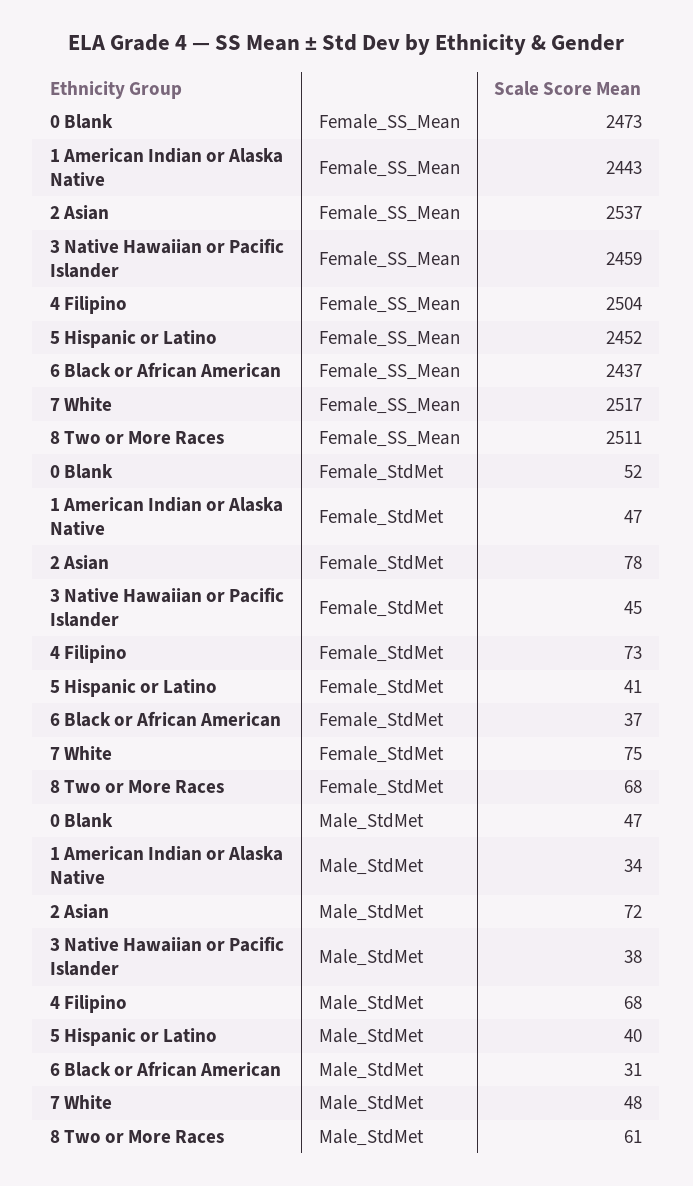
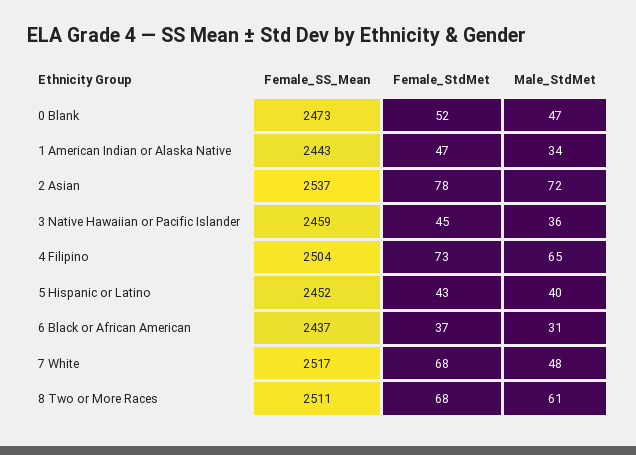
  {
    "0 Blank": {
      "Female_SS_Mean": 2473,
      "Female_StdMet": 52,
      "Male_StdMet": 47
    },
    "1 American Indian or Alaska Native": {
      "Female_SS_Mean": 2443,
      "Female_StdMet": 47,
      "Male_StdMet": 34
    },
    "2 Asian": {
      "Female_SS_Mean": 2537,
      "Female_StdMet": 78,
      "Male_StdMet": 72
    },
    "3 Native Hawaiian or Pacific Islander": {
      "Female_SS_Mean": 2459,
      "Female_StdMet": 45,
-     "Male_StdMet": 38
+     "Male_StdMet": 36
    },
    "4 Filipino": {
      "Female_SS_Mean": 2504,
      "Female_StdMet": 73,
-     "Male_StdMet": 68
+     "Male_StdMet": 65
    },
    "5 Hispanic or Latino": {
      "Female_SS_Mean": 2452,
-     "Female_StdMet": 41,
+     "Female_StdMet": 43,
      "Male_StdMet": 40
    },
    "6 Black or African American": {
      "Female_SS_Mean": 2437,
      "Female_StdMet": 37,
      "Male_StdMet": 31
    },
    "7 White": {
      "Female_SS_Mean": 2517,
-     "Female_StdMet": 75,
+     "Female_StdMet": 68,
      "Male_StdMet": 48
    },
    "8 Two or More Races": {
      "Female_SS_Mean": 2511,
      "Female_StdMet": 68,
      "Male_StdMet": 61
    }
  }

